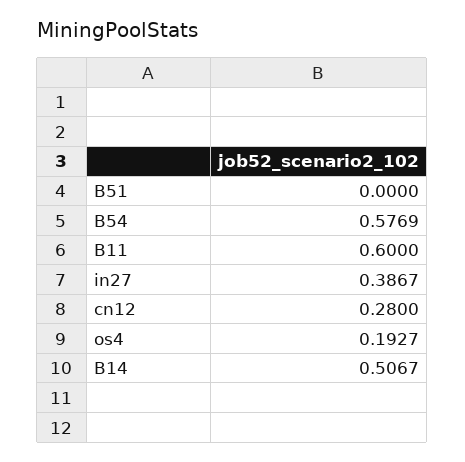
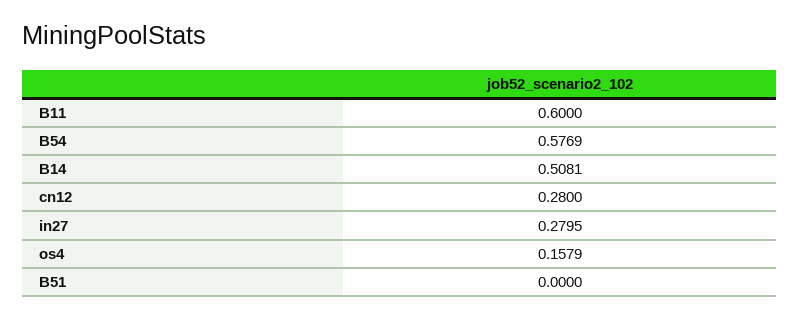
  {
    "B51": 0,
    "B54": 0.5769,
    "B11": 0.6,
-   "in27": 0.3867,
+   "in27": 0.2795,
    "cn12": 0.28,
-   "os4": 0.1927,
+   "os4": 0.1579,
-   "B14": 0.5067
+   "B14": 0.5081
  }

